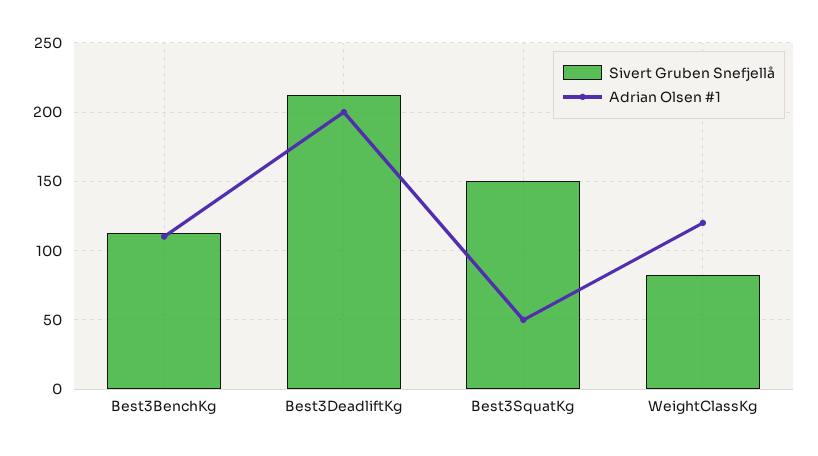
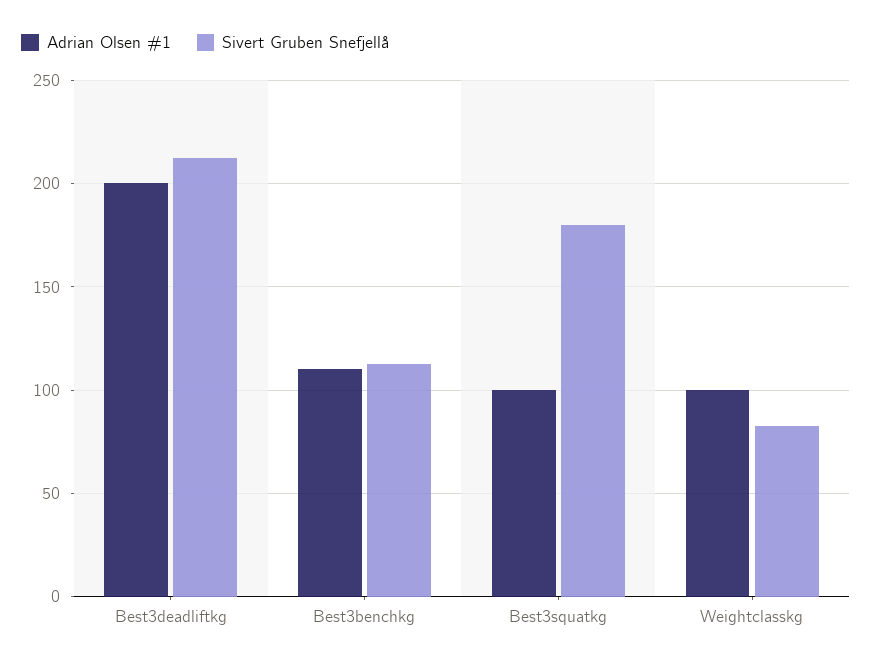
  {
    "Sivert Gruben Snefjellå": {
      "Best3BenchKg": 115,
      "Best3DeadliftKg": 215,
-     "Best3SquatKg": 150,
+     "Best3SquatKg": 180,
      "WeightClassKg": 85
    },
    "Adrian Olsen #1": {
      "Best3BenchKg": 110,
      "Best3DeadliftKg": 200,
-     "Best3SquatKg": 50,
+     "Best3SquatKg": 100,
-     "WeightClassKg": 120
+     "WeightClassKg": 100
    }
  }

